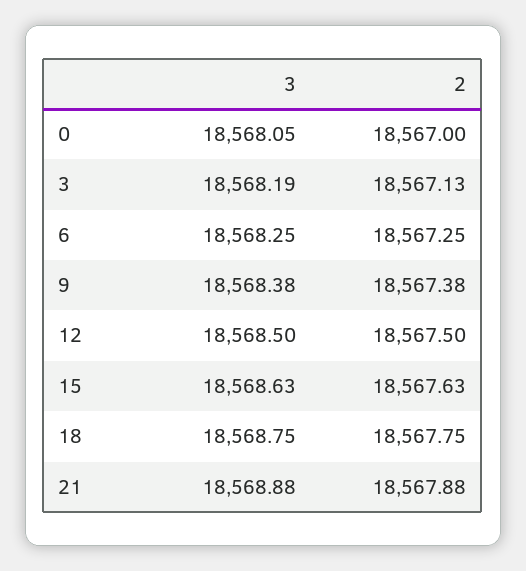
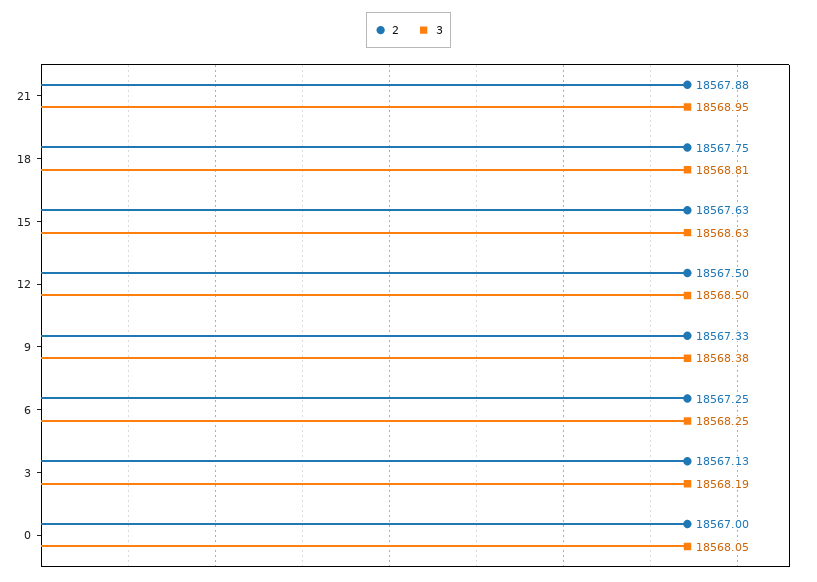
  {
    "3": {
      "0": 18568.05,
      "3": 18568.19,
      "6": 18568.25,
      "9": 18568.38,
      "12": 18568.5,
      "15": 18568.63,
-     "18": 18568.75,
+     "18": 18568.81,
-     "21": 18568.88
+     "21": 18568.95
    },
    "2": {
      "0": 18567,
      "3": 18567.13,
      "6": 18567.25,
-     "9": 18567.38,
+     "9": 18567.33,
      "12": 18567.5,
      "15": 18567.63,
      "18": 18567.75,
      "21": 18567.88
    }
  }

